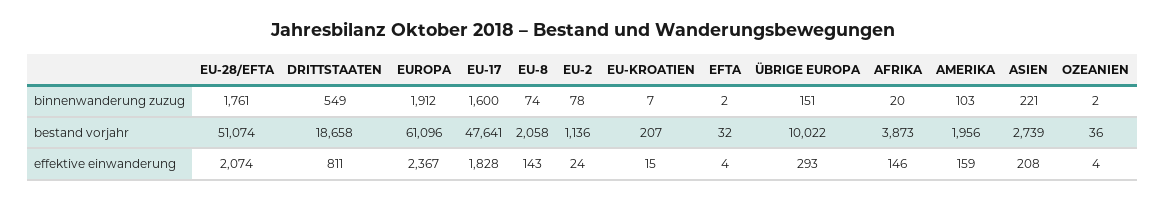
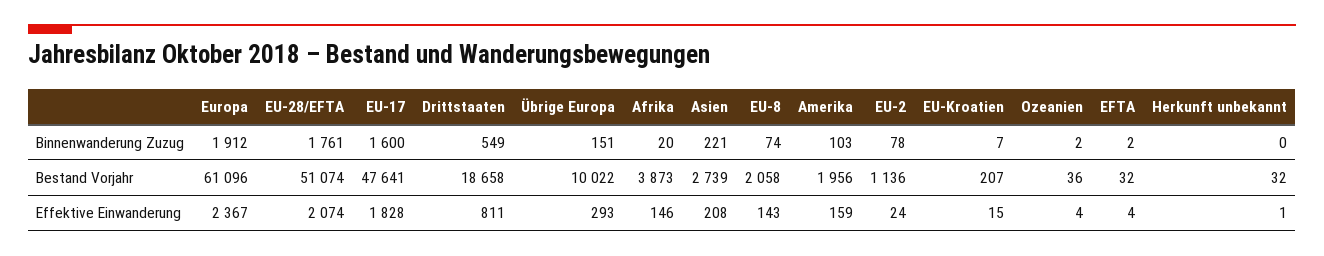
  {
    "EU-28/EFTA": {
      "binnenwanderung zuzug": 1761,
      "bestand vorjahr": 51074,
      "effektive einwanderung": 2074
    },
    "DRITTSTAATEN": {
      "binnenwanderung zuzug": 549,
      "bestand vorjahr": 18658,
      "effektive einwanderung": 811
    },
    "EUROPA": {
      "binnenwanderung zuzug": 1912,
      "bestand vorjahr": 61096,
      "effektive einwanderung": 2367
    },
    "EU-17": {
      "binnenwanderung zuzug": 1600,
      "bestand vorjahr": 47641,
      "effektive einwanderung": 1828
    },
    "EU-8": {
      "binnenwanderung zuzug": 74,
      "bestand vorjahr": 2058,
      "effektive einwanderung": 143
    },
    "EU-2": {
      "binnenwanderung zuzug": 78,
      "bestand vorjahr": 1136,
      "effektive einwanderung": 24
    },
    "EU-KROATIEN": {
      "binnenwanderung zuzug": 7,
      "bestand vorjahr": 207,
      "effektive einwanderung": 15
    },
    "EFTA": {
      "binnenwanderung zuzug": 2,
      "bestand vorjahr": 32,
      "effektive einwanderung": 4
    },
    "ÜBRIGE EUROPA": {
      "binnenwanderung zuzug": 151,
      "bestand vorjahr": 10022,
      "effektive einwanderung": 293
    },
    "AFRIKA": {
      "binnenwanderung zuzug": 20,
      "bestand vorjahr": 3873,
      "effektive einwanderung": 146
    },
    "AMERIKA": {
      "binnenwanderung zuzug": 103,
      "bestand vorjahr": 1956,
      "effektive einwanderung": 159
    },
    "ASIEN": {
      "binnenwanderung zuzug": 221,
      "bestand vorjahr": 2739,
      "effektive einwanderung": 208
    },
    "OZEANIEN": {
      "binnenwanderung zuzug": 2,
      "bestand vorjahr": 36,
      "effektive einwanderung": 4
-   }
+   },
+   "Herkunft unbekannt": {
+     "binnenwanderung zuzug": 0,
+     "bestand vorjahr": 32,
+     "effektive einwanderung": 1
+   }
  }

